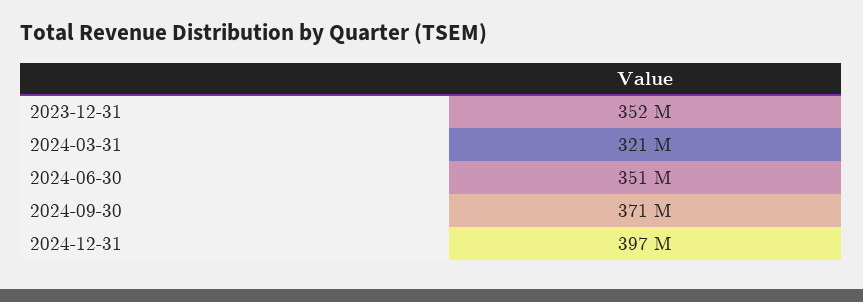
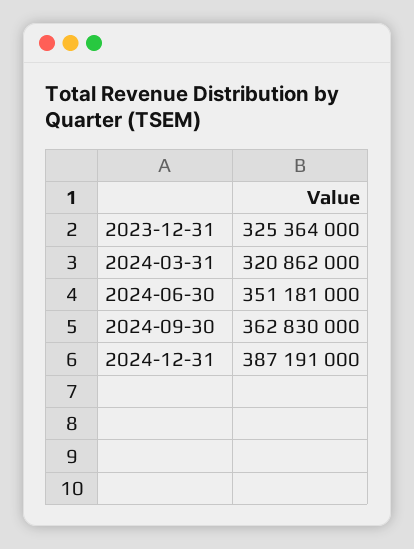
  {
-   "2023-12-31": 352000000,
+   "2023-12-31": 325364000,
    "2024-03-31": 320862000,
    "2024-06-30": 351181000,
-   "2024-09-30": 371000000,
+   "2024-09-30": 362830000,
-   "2024-12-31": 397000000
+   "2024-12-31": 387191000
  }

